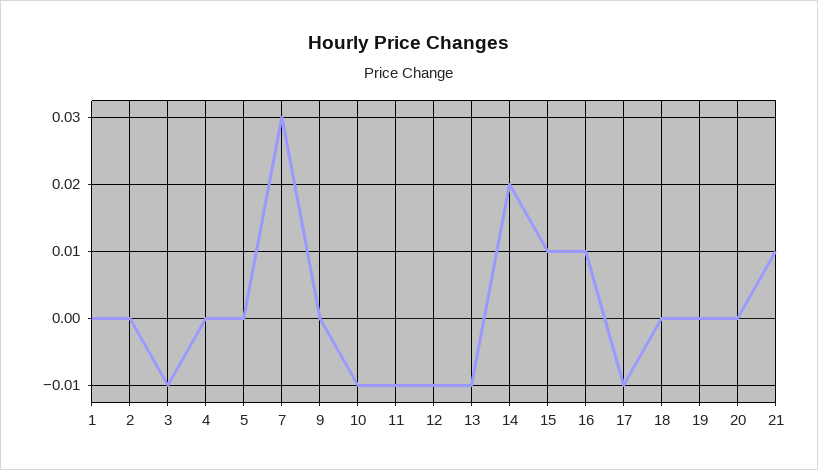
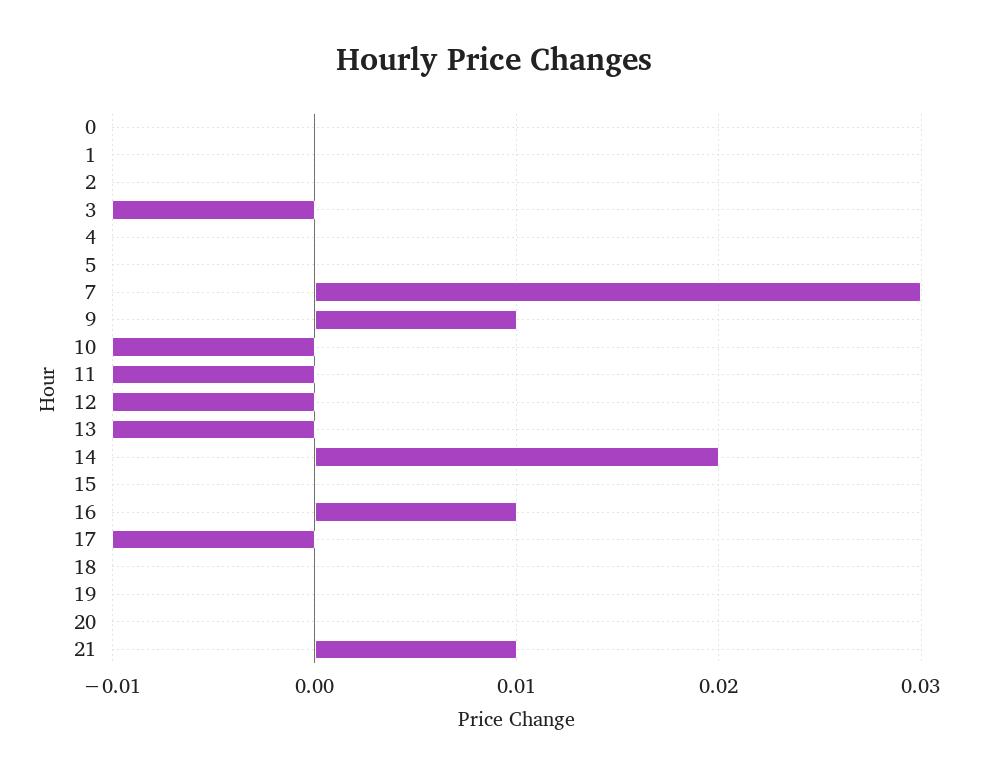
  {
    "1": 0,
    "2": 0,
    "3": -0.01,
    "4": 0,
    "5": 0,
    "7": 0.03,
-   "9": 0,
+   "9": 0.01,
    "10": -0.01,
    "11": -0.01,
    "12": -0.01,
    "13": -0.01,
    "14": 0.02,
-   "15": 0.01,
+   "15": 0,
    "16": 0.01,
    "17": -0.01,
    "18": 0,
    "19": 0,
    "20": 0,
-   "21": 0.01
+   "21": 0.01,
+   "0": 0
  }

